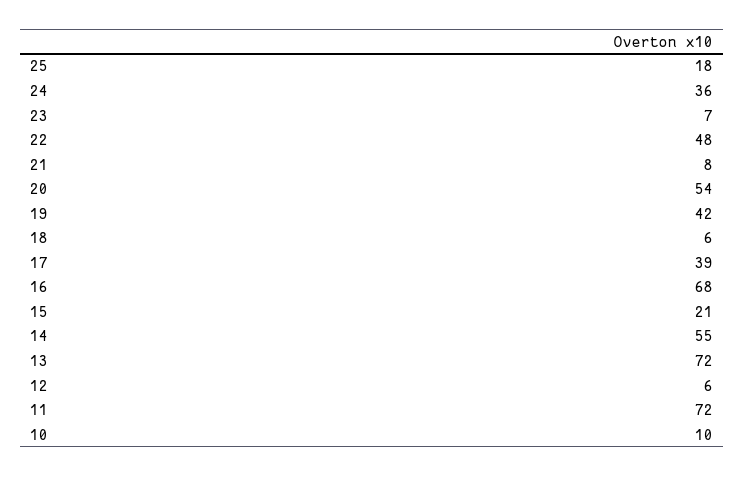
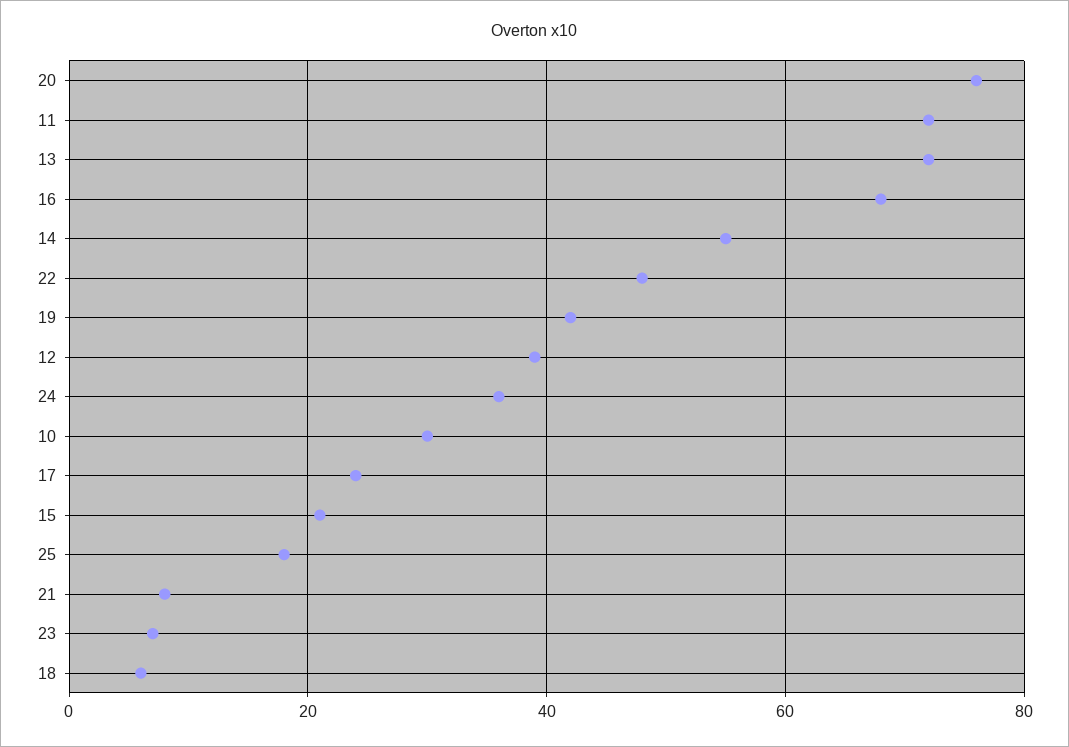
  {
    "25": 18,
    "24": 36,
    "23": 7,
    "22": 48,
    "21": 8,
-   "20": 54,
+   "20": 75,
    "19": 42,
    "18": 6,
-   "17": 39,
+   "17": 25,
    "16": 68,
    "15": 21,
    "14": 55,
    "13": 72,
-   "12": 6,
+   "12": 40,
    "11": 72,
-   "10": 10
+   "10": 30
  }

